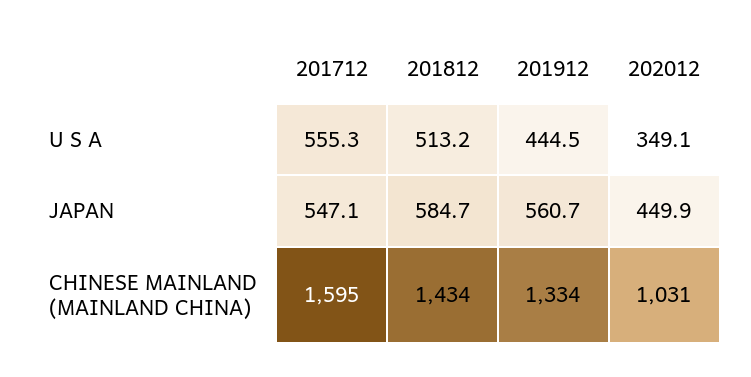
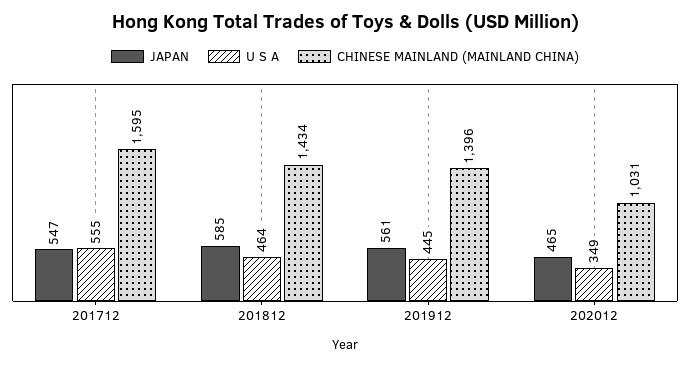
  {
    "U S A": {
      "201712": 555.3,
-     "201812": 513.2,
+     "201812": 464,
      "201912": 444.5,
      "202012": 349.1
    },
    "JAPAN": {
      "201712": 547.1,
      "201812": 584.7,
      "201912": 560.7,
-     "202012": 449.9
+     "202012": 465
    },
    "CHINESE MAINLAND (MAINLAND CHINA)": {
      "201712": 1595,
      "201812": 1434,
-     "201912": 1334,
+     "201912": 1396,
      "202012": 1031
    }
  }

